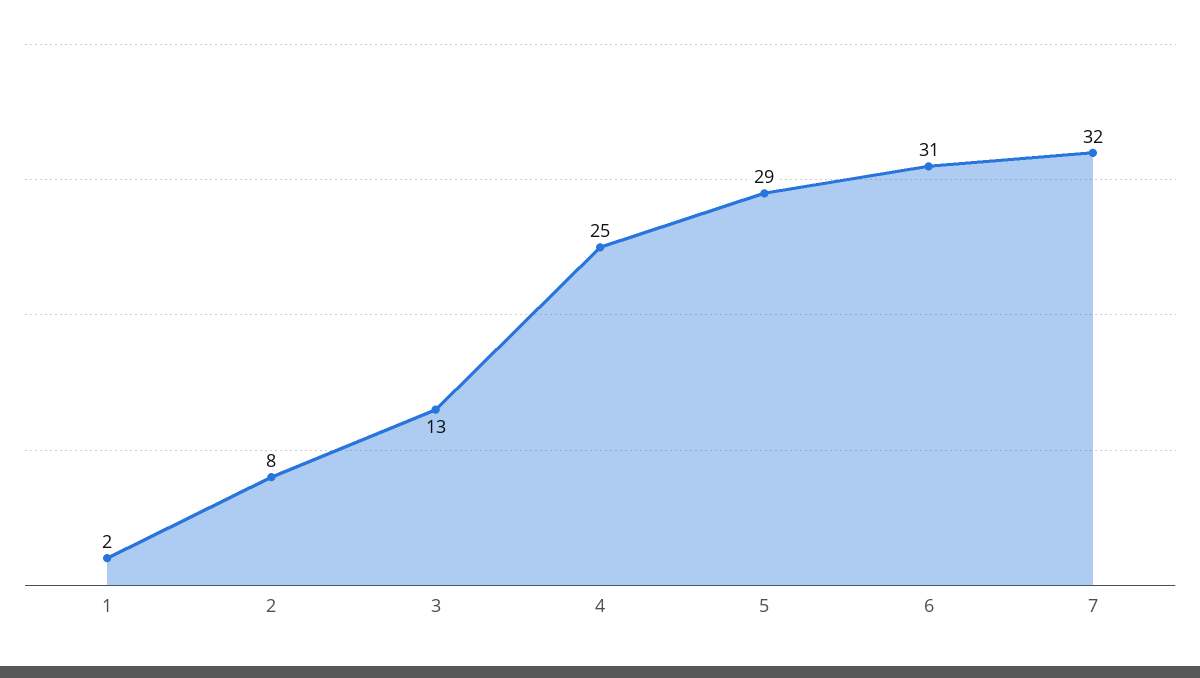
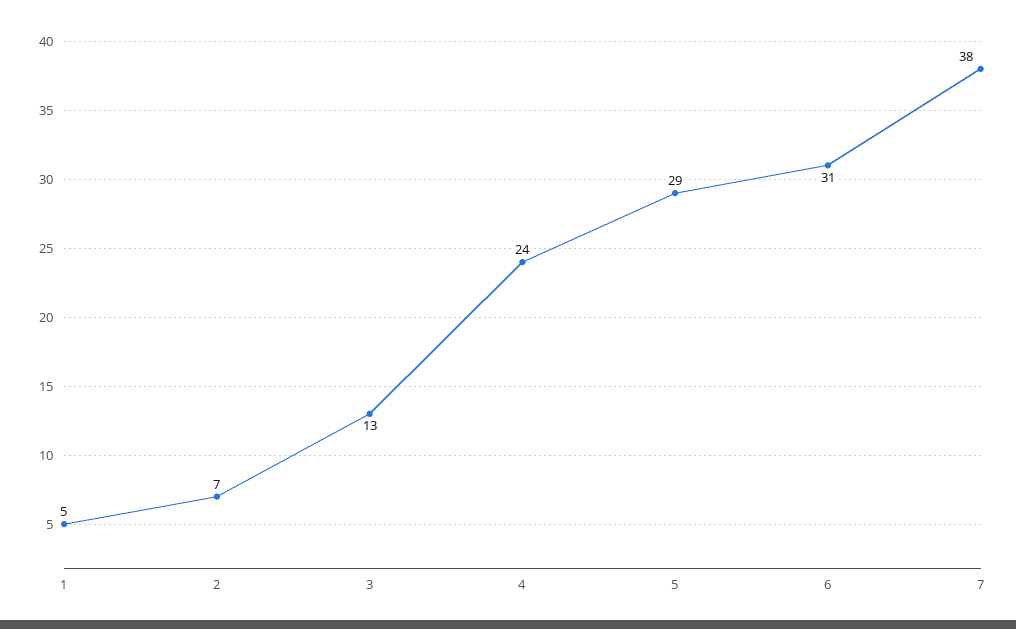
  {
-   "1": 2,
+   "1": 5,
-   "2": 8,
+   "2": 7,
    "3": 13,
-   "4": 25,
+   "4": 24,
    "5": 29,
    "6": 31,
-   "7": 32
+   "7": 38
  }

